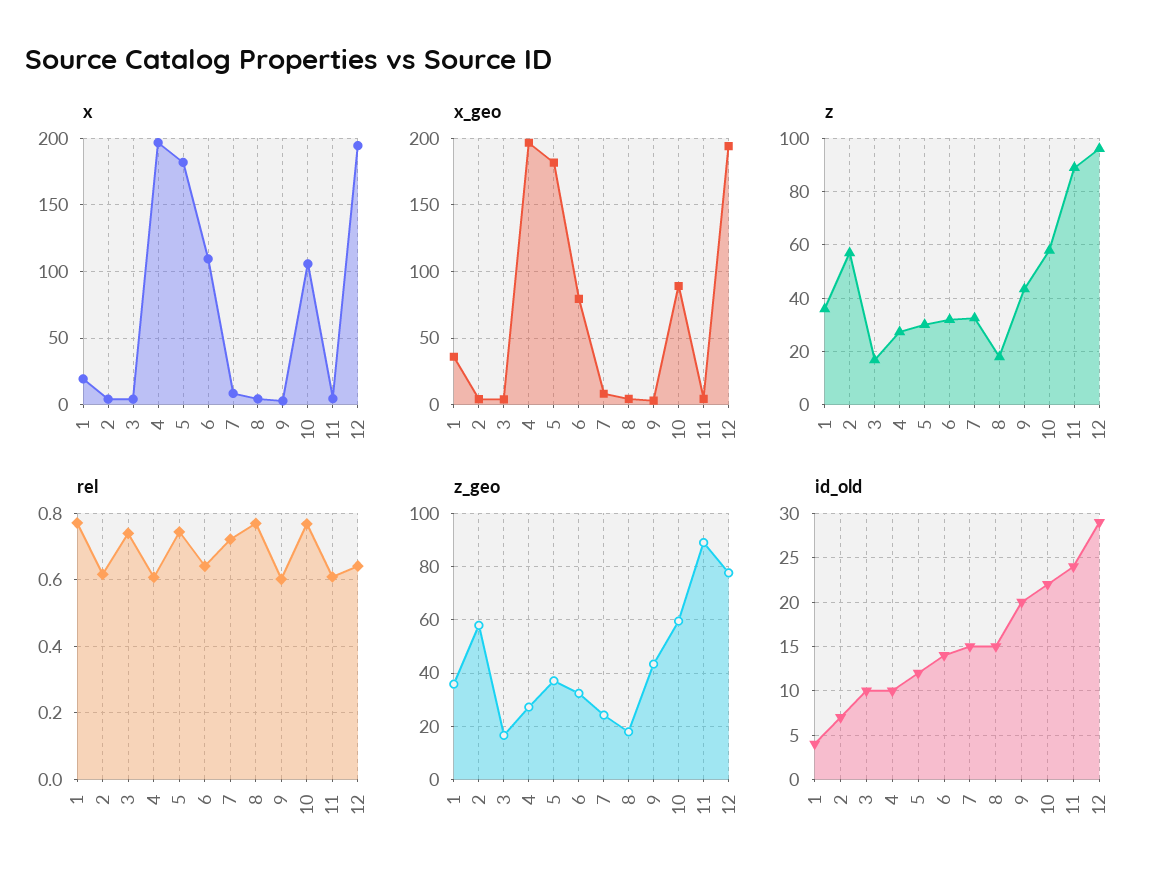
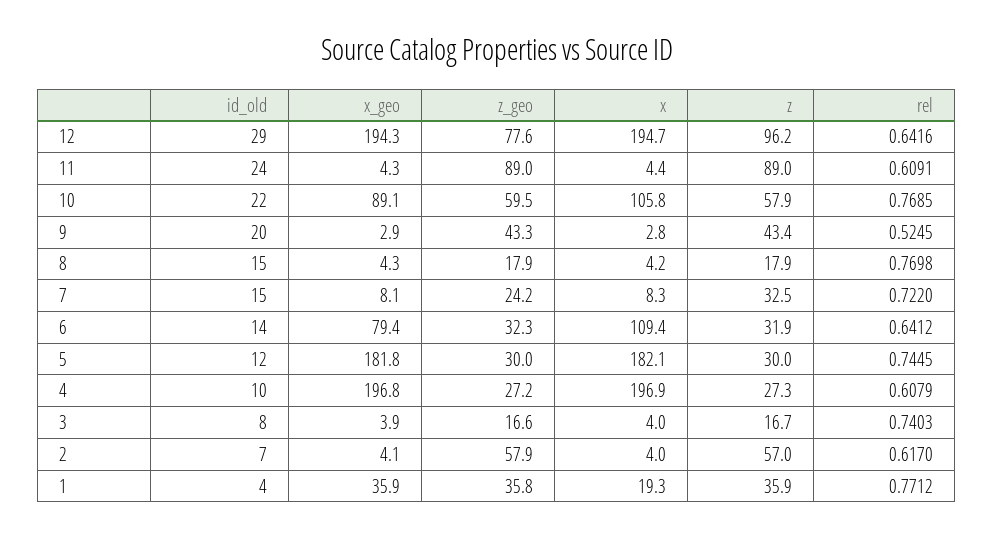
  {
    "x": {
      "1": 19.3,
      "2": 4,
      "3": 4,
      "4": 196.9,
      "5": 182.1,
      "6": 109.4,
      "7": 8.3,
      "8": 4.2,
      "9": 2.8,
      "10": 105.8,
      "11": 4.4,
      "12": 194.7
    },
    "x_geo": {
      "1": 35.9,
      "2": 4.1,
      "3": 3.9,
      "4": 196.8,
      "5": 181.8,
      "6": 79.4,
      "7": 8.1,
      "8": 4.3,
      "9": 2.9,
      "10": 89.1,
      "11": 4.3,
      "12": 194.3
    },
    "z": {
      "1": 35.9,
      "2": 57,
      "3": 16.7,
      "4": 27.3,
      "5": 30,
      "6": 31.9,
      "7": 32.5,
      "8": 17.9,
      "9": 43.4,
      "10": 57.9,
      "11": 89,
      "12": 96.2
    },
    "rel": {
      "1": 0.7712,
      "2": 0.617,
      "3": 0.7403,
      "4": 0.6079,
      "5": 0.7445,
      "6": 0.6412,
      "7": 0.722,
      "8": 0.7698,
-     "9": 0.6,
+     "9": 0.5245,
      "10": 0.7685,
      "11": 0.6091,
      "12": 0.6416
    },
    "z_geo": {
      "1": 35.8,
      "2": 57.9,
      "3": 16.6,
      "4": 27.2,
-     "5": 37.5,
+     "5": 30,
      "6": 32.3,
      "7": 24.2,
      "8": 17.9,
      "9": 43.3,
      "10": 59.5,
      "11": 89,
      "12": 77.6
    },
    "id_old": {
      "1": 4,
      "2": 7,
-     "3": 10,
+     "3": 8,
      "4": 10,
      "5": 12,
      "6": 14,
      "7": 15,
      "8": 15,
      "9": 20,
      "10": 22,
      "11": 24,
      "12": 29
    }
  }

